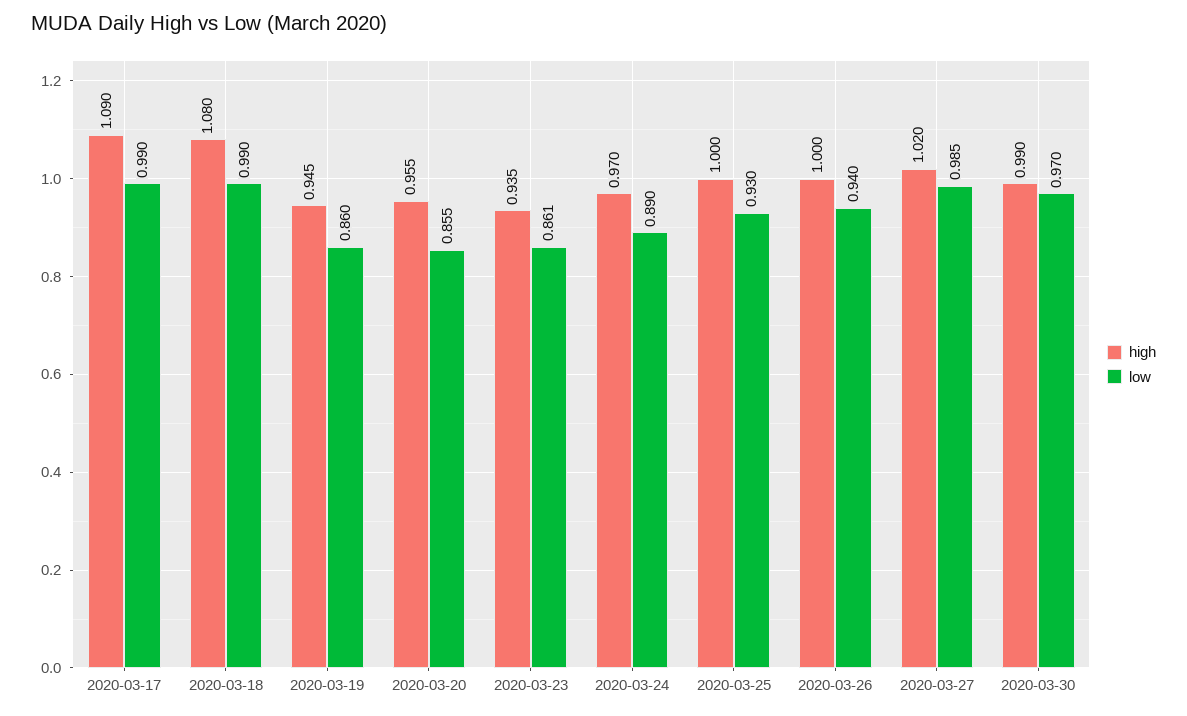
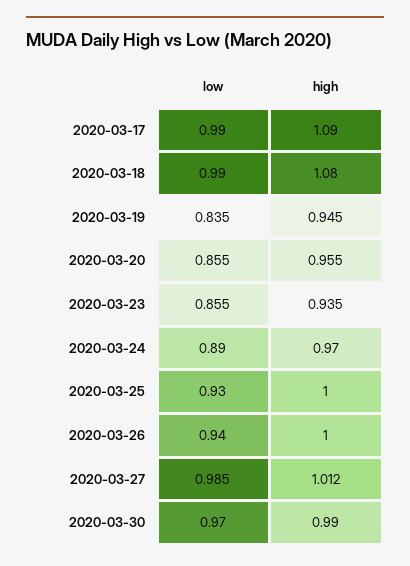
  {
    "high": {
      "2020-03-17": 1.09,
      "2020-03-18": 1.08,
      "2020-03-19": 0.945,
      "2020-03-20": 0.955,
      "2020-03-23": 0.935,
      "2020-03-24": 0.97,
      "2020-03-25": 1,
      "2020-03-26": 1,
-     "2020-03-27": 1.02,
+     "2020-03-27": 1.012,
      "2020-03-30": 0.99
    },
    "low": {
      "2020-03-17": 0.99,
      "2020-03-18": 0.99,
-     "2020-03-19": 0.86,
+     "2020-03-19": 0.835,
      "2020-03-20": 0.855,
-     "2020-03-23": 0.861,
+     "2020-03-23": 0.855,
      "2020-03-24": 0.89,
      "2020-03-25": 0.93,
      "2020-03-26": 0.94,
      "2020-03-27": 0.985,
      "2020-03-30": 0.97
    }
  }

